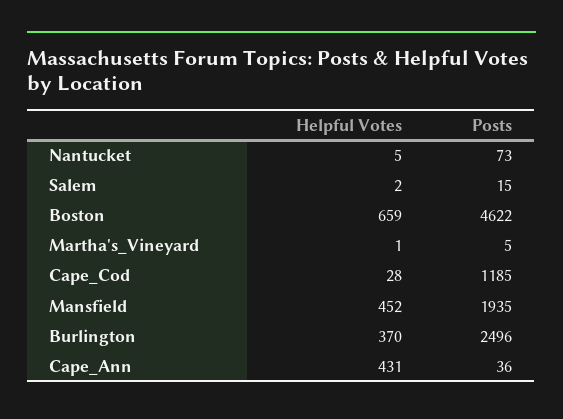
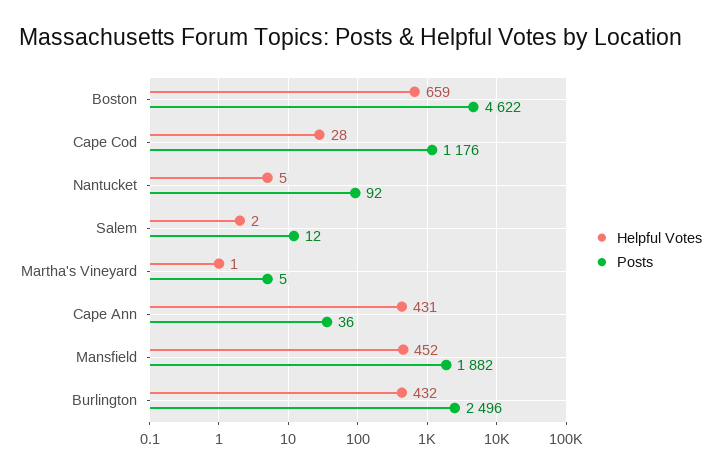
  {
    "Helpful Votes": {
      "Nantucket": 5,
      "Salem": 2,
      "Boston": 659,
      "Martha's_Vineyard": 1,
      "Cape_Cod": 28,
      "Mansfield": 452,
-     "Burlington": 370,
+     "Burlington": 432,
      "Cape_Ann": 431
    },
    "Posts": {
-     "Nantucket": 73,
+     "Nantucket": 92,
-     "Salem": 15,
+     "Salem": 12,
      "Boston": 4622,
      "Martha's_Vineyard": 5,
-     "Cape_Cod": 1185,
+     "Cape_Cod": 1176,
-     "Mansfield": 1935,
+     "Mansfield": 1882,
      "Burlington": 2496,
      "Cape_Ann": 36
    }
  }

